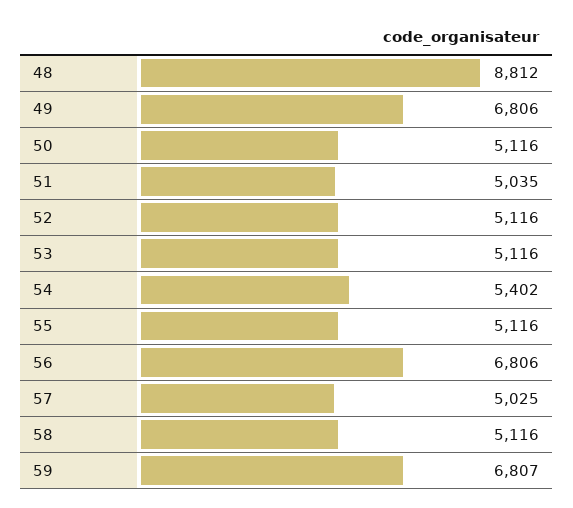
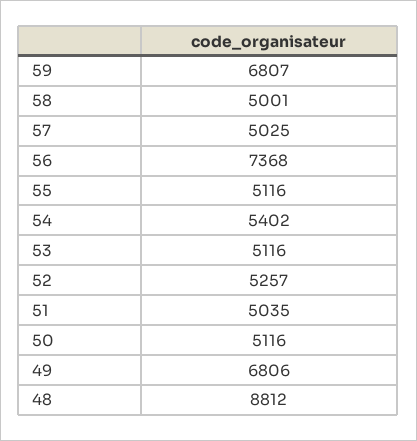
  {
    "48": 8812,
    "49": 6806,
    "50": 5116,
    "51": 5035,
-   "52": 5116,
+   "52": 5257,
    "53": 5116,
    "54": 5402,
    "55": 5116,
-   "56": 6806,
+   "56": 7368,
    "57": 5025,
-   "58": 5116,
+   "58": 5001,
    "59": 6807
  }

